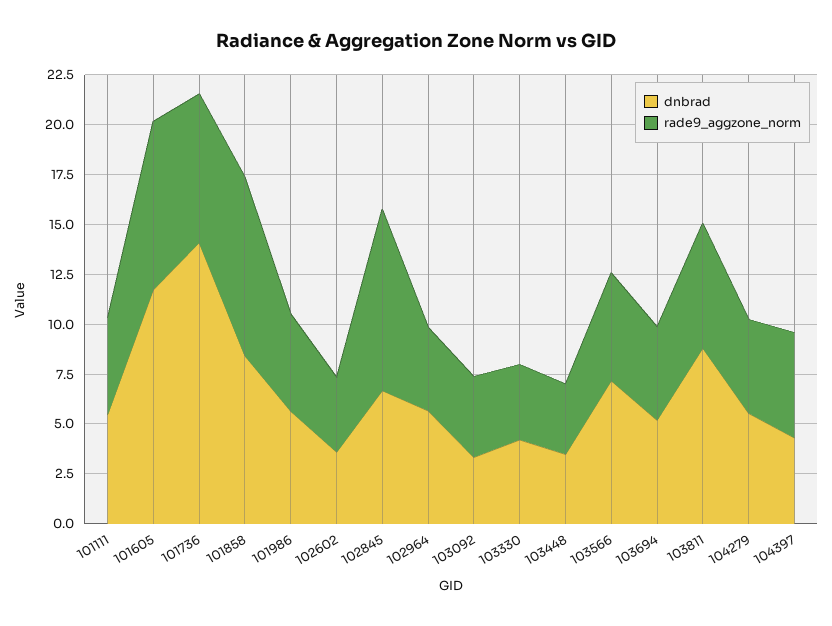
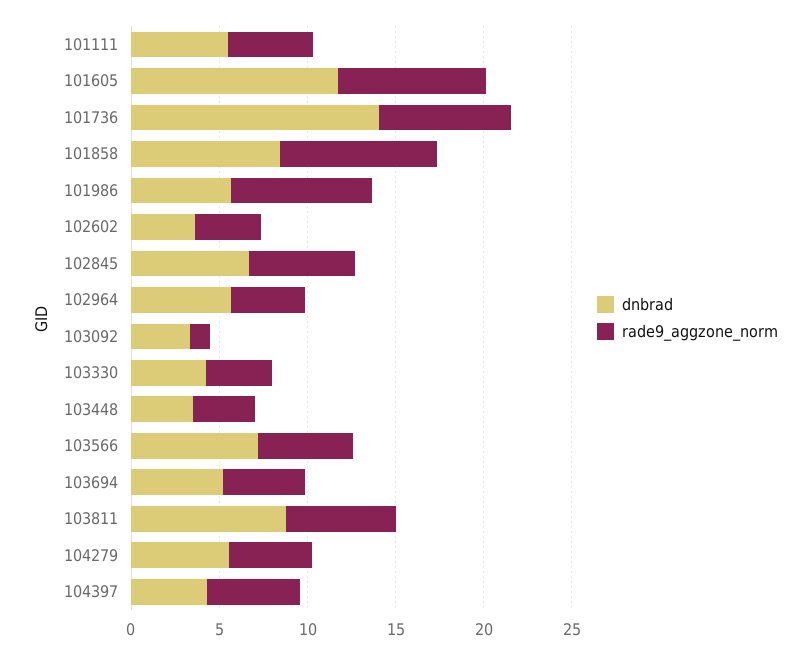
  {
    "dnbrad": {
      "101111": 5.5,
      "101605": 11.5,
      "101736": 14,
      "101858": 8.5,
      "101986": 5.5,
      "102602": 3.5,
      "102845": 6.5,
      "102964": 5.5,
      "103092": 3.5,
      "103330": 4,
      "103448": 3.5,
      "103566": 7,
      "103694": 5,
      "103811": 9,
      "104279": 5.5,
      "104397": 4.5
    },
    "rade9_aggzone_norm": {
      "101111": 5,
      "101605": 8.5,
      "101736": 7.5,
      "101858": 9,
-     "101986": 5,
+     "101986": 8,
      "102602": 3.5,
-     "102845": 9,
+     "102845": 6,
      "102964": 4,
-     "103092": 4,
+     "103092": 1,
      "103330": 4,
      "103448": 3.5,
      "103566": 5.5,
      "103694": 4.5,
      "103811": 6.5,
      "104279": 4.5,
      "104397": 5.5
    }
  }

